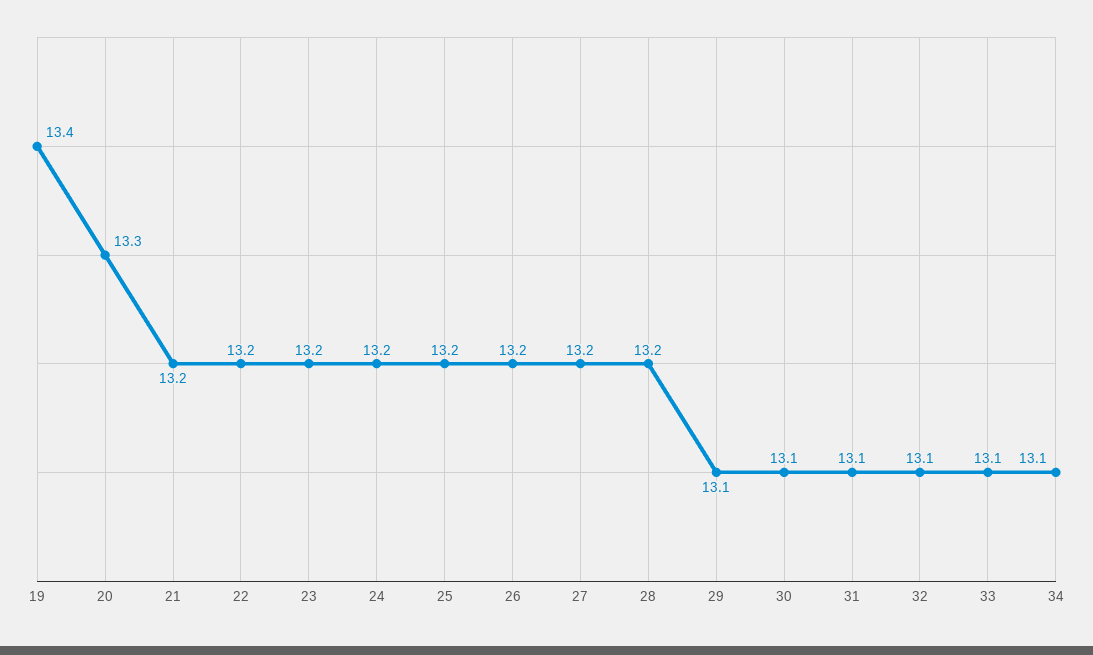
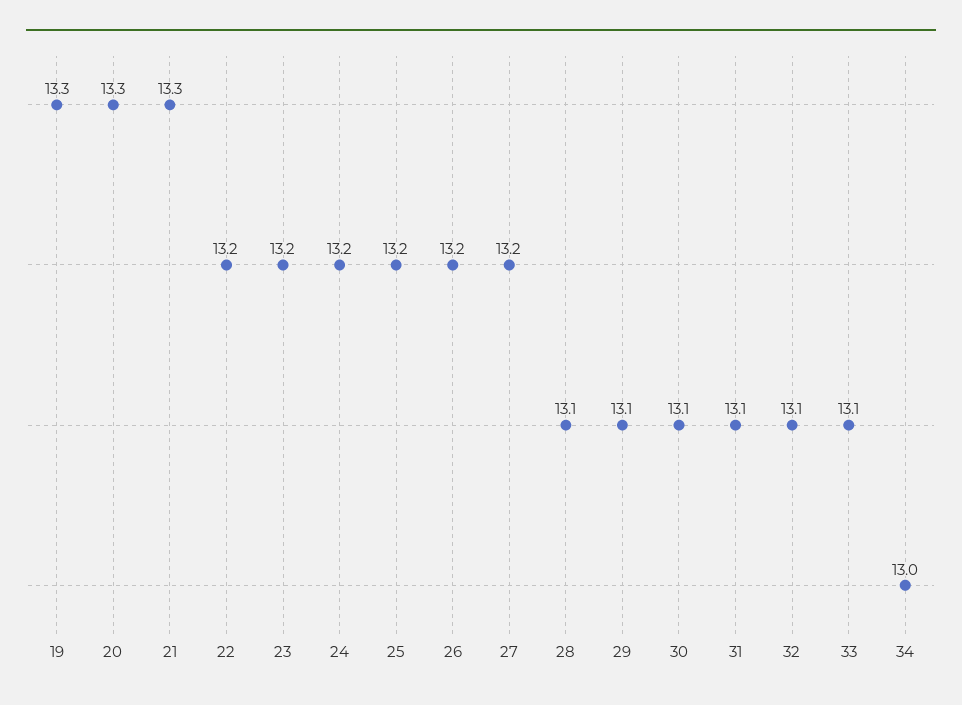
  {
-   "19": 13.4,
+   "19": 13.3,
    "20": 13.3,
-   "21": 13.2,
+   "21": 13.3,
    "22": 13.2,
    "23": 13.2,
    "24": 13.2,
    "25": 13.2,
    "26": 13.2,
    "27": 13.2,
-   "28": 13.2,
+   "28": 13.1,
    "29": 13.1,
    "30": 13.1,
    "31": 13.1,
    "32": 13.1,
    "33": 13.1,
-   "34": 13.1
+   "34": 13
  }

